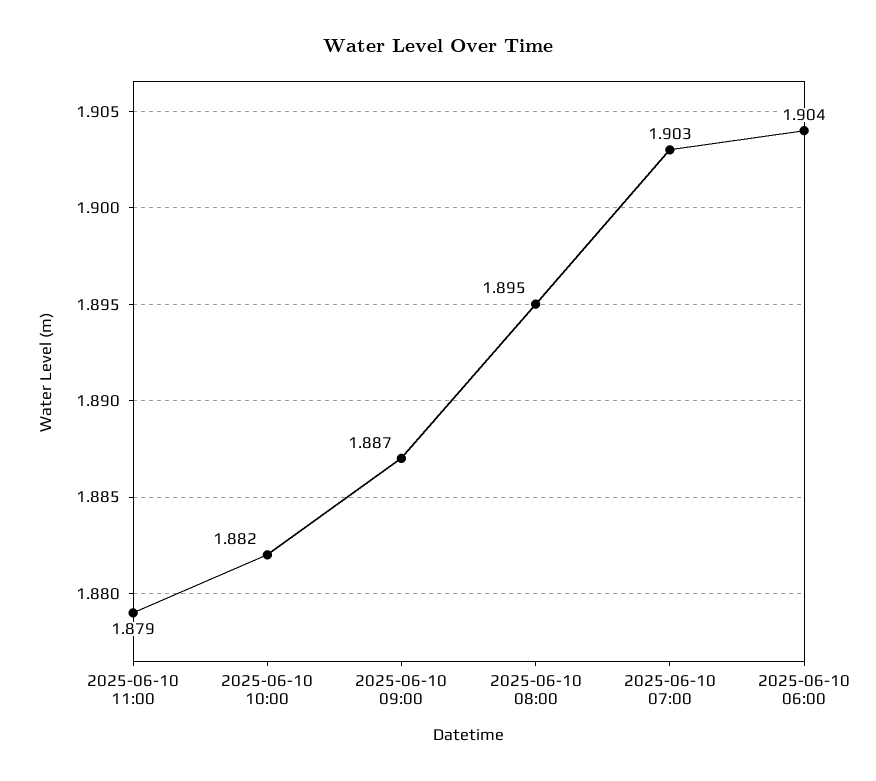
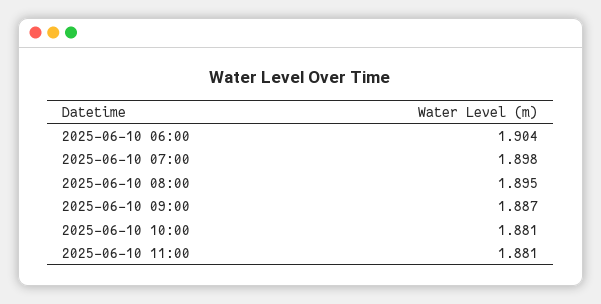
  {
-   "2025-06-10 11:00": 1.879,
+   "2025-06-10 11:00": 1.881,
-   "2025-06-10 10:00": 1.882,
+   "2025-06-10 10:00": 1.881,
    "2025-06-10 09:00": 1.887,
    "2025-06-10 08:00": 1.895,
-   "2025-06-10 07:00": 1.903,
+   "2025-06-10 07:00": 1.898,
    "2025-06-10 06:00": 1.904
  }

